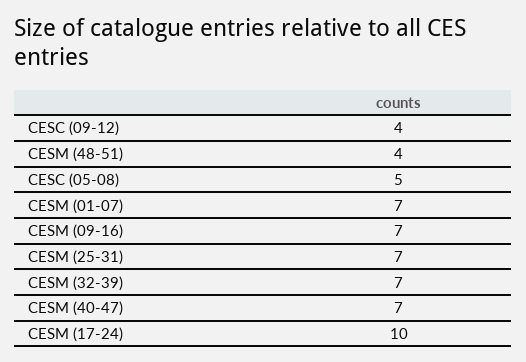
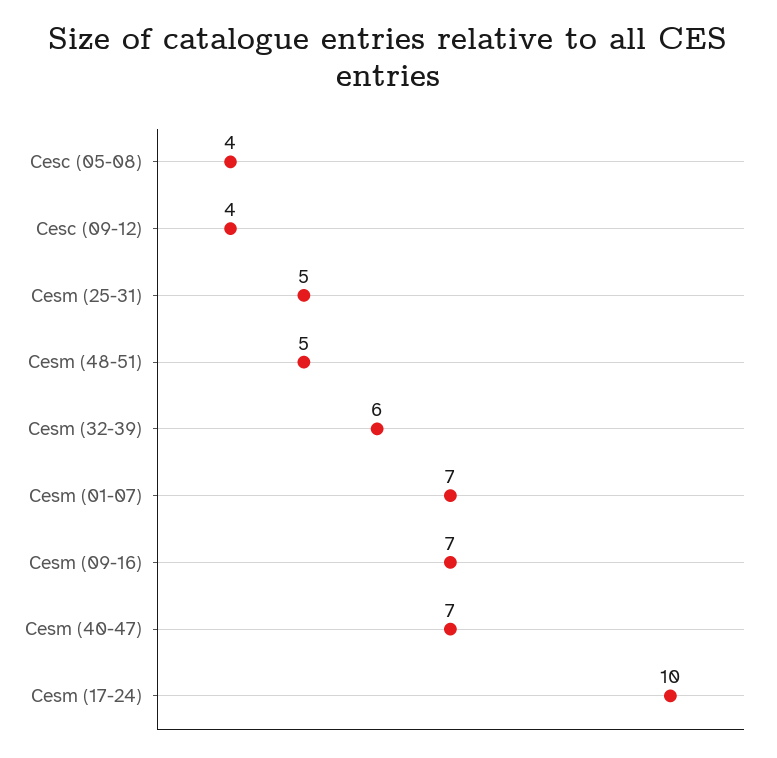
  {
    "CESC (09-12)": 4,
-   "CESM (48-51)": 4,
+   "CESM (48-51)": 5,
-   "CESC (05-08)": 5,
+   "CESC (05-08)": 4,
    "CESM (01-07)": 7,
    "CESM (09-16)": 7,
-   "CESM (25-31)": 7,
+   "CESM (25-31)": 5,
-   "CESM (32-39)": 7,
+   "CESM (32-39)": 6,
    "CESM (40-47)": 7,
    "CESM (17-24)": 10
  }

